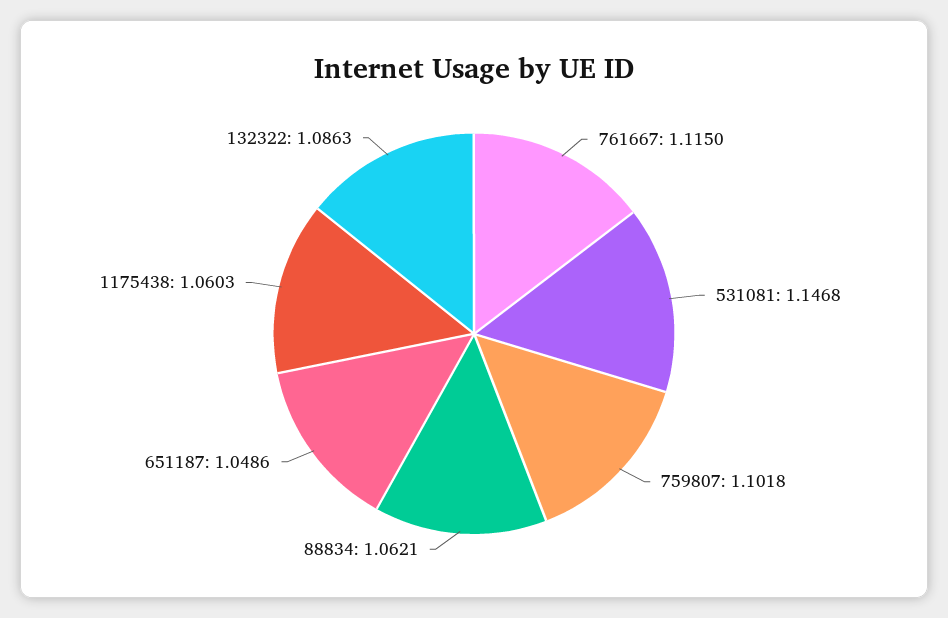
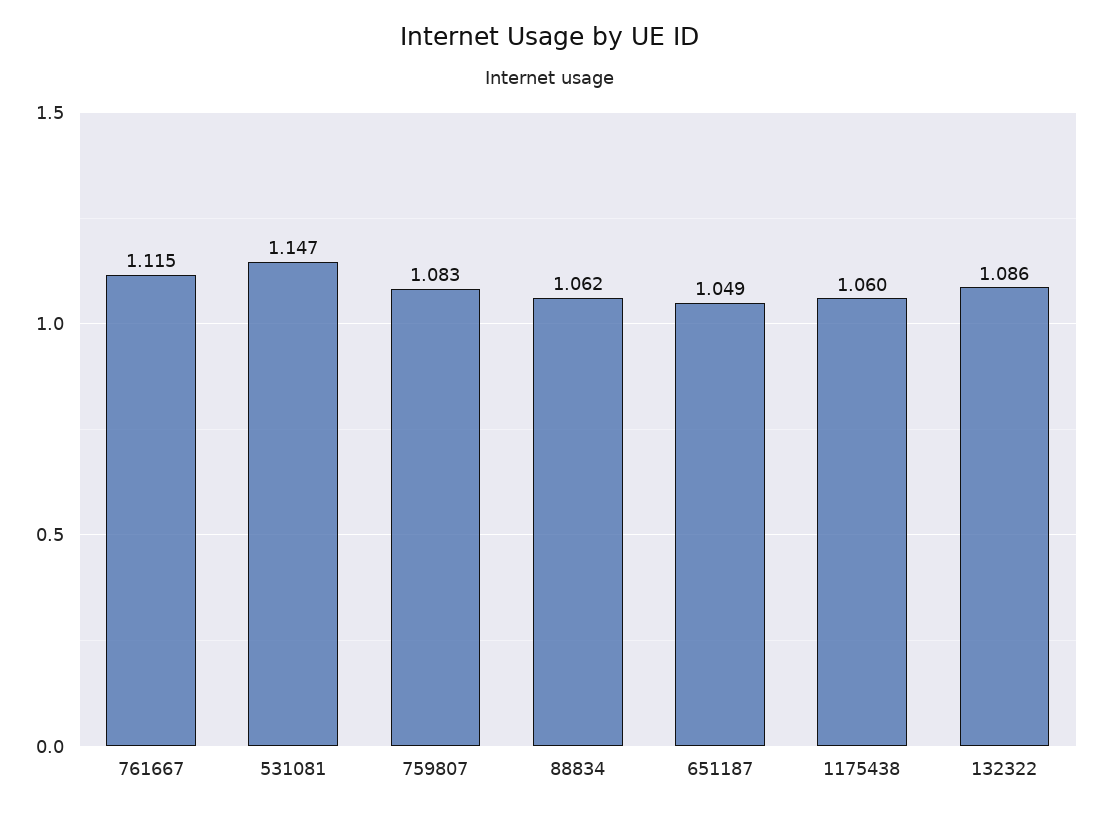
  {
    "761667": 1.115,
    "531081": 1.1468,
-   "759807": 1.1018,
+   "759807": 1.083,
    "88834": 1.0621,
    "651187": 1.0486,
    "1175438": 1.0603,
    "132322": 1.0863
  }

